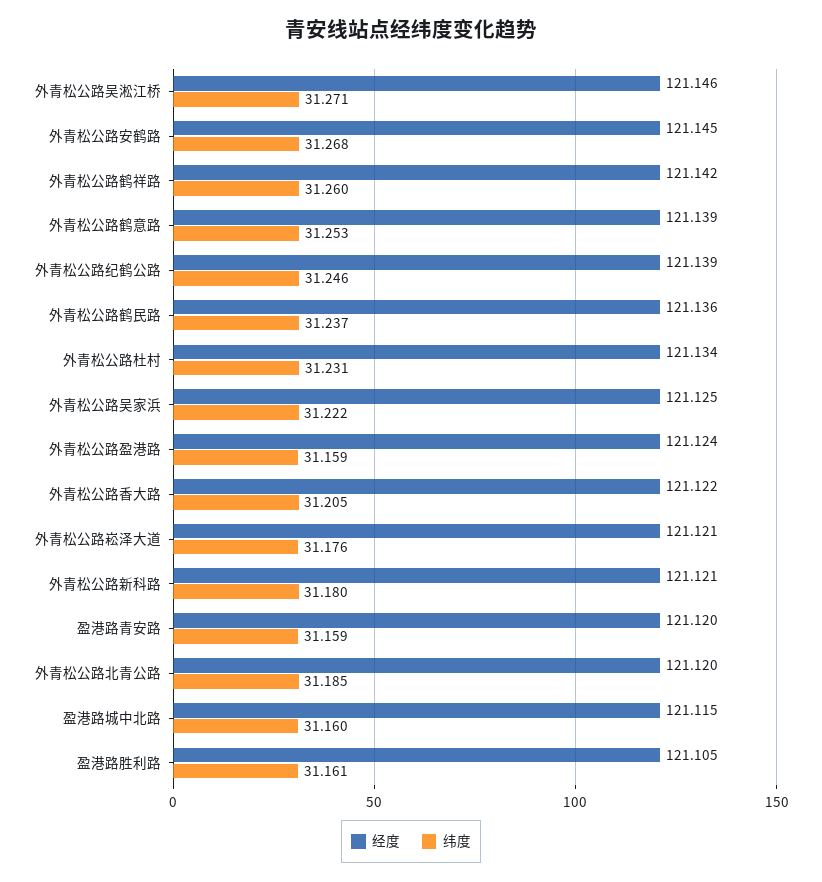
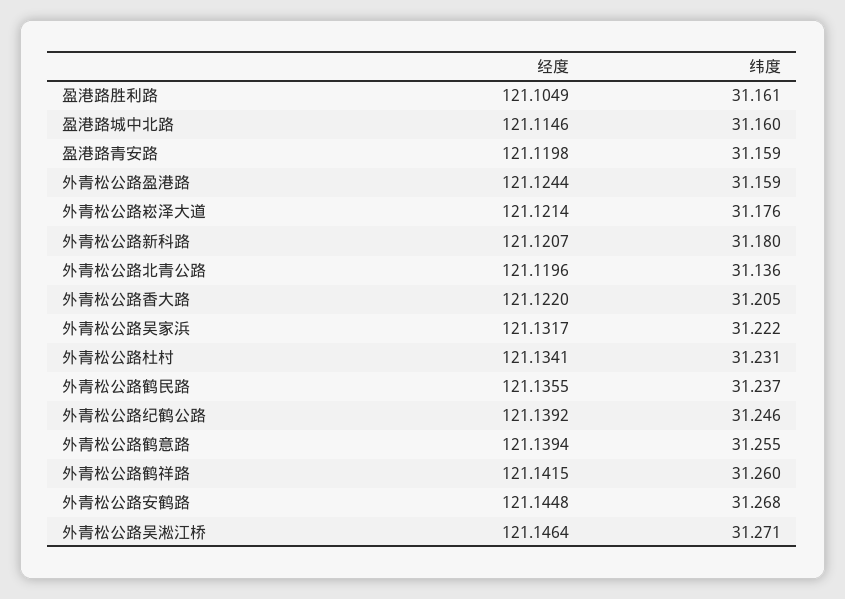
  {
    "经度": {
      "外青松公路吴淞江桥": 121.1464,
      "外青松公路安鹤路": 121.1448,
      "外青松公路鹤祥路": 121.1415,
      "外青松公路鹤意路": 121.1394,
      "外青松公路纪鹤公路": 121.1392,
      "外青松公路鹤民路": 121.1355,
      "外青松公路杜村": 121.1341,
-     "外青松公路吴家浜": 121.125,
+     "外青松公路吴家浜": 121.1317,
      "外青松公路盈港路": 121.1244,
      "外青松公路香大路": 121.122,
      "外青松公路崧泽大道": 121.1214,
      "外青松公路新科路": 121.1207,
      "盈港路青安路": 121.1198,
      "外青松公路北青公路": 121.1196,
      "盈港路城中北路": 121.1146,
      "盈港路胜利路": 121.1049
    },
    "纬度": {
      "外青松公路吴淞江桥": 31.271,
      "外青松公路安鹤路": 31.268,
      "外青松公路鹤祥路": 31.26,
-     "外青松公路鹤意路": 31.253,
+     "外青松公路鹤意路": 31.255,
      "外青松公路纪鹤公路": 31.246,
      "外青松公路鹤民路": 31.237,
      "外青松公路杜村": 31.231,
      "外青松公路吴家浜": 31.222,
      "外青松公路盈港路": 31.159,
      "外青松公路香大路": 31.205,
      "外青松公路崧泽大道": 31.176,
      "外青松公路新科路": 31.18,
      "盈港路青安路": 31.159,
-     "外青松公路北青公路": 31.185,
+     "外青松公路北青公路": 31.136,
      "盈港路城中北路": 31.16,
      "盈港路胜利路": 31.161
    }
  }

